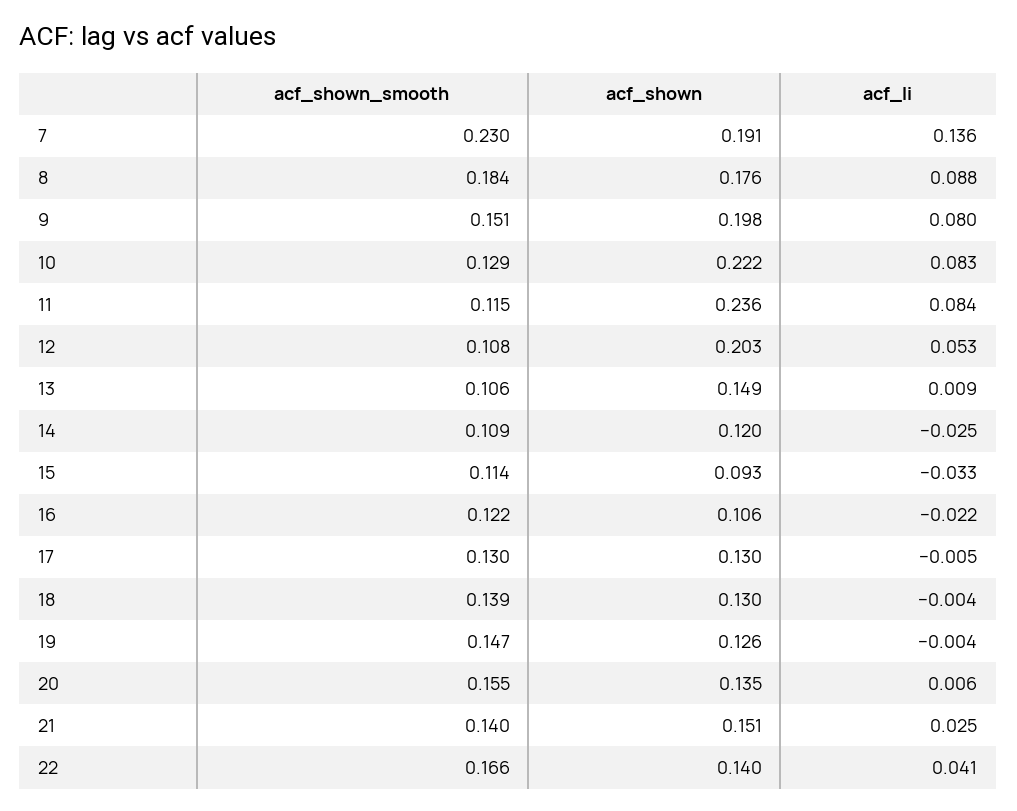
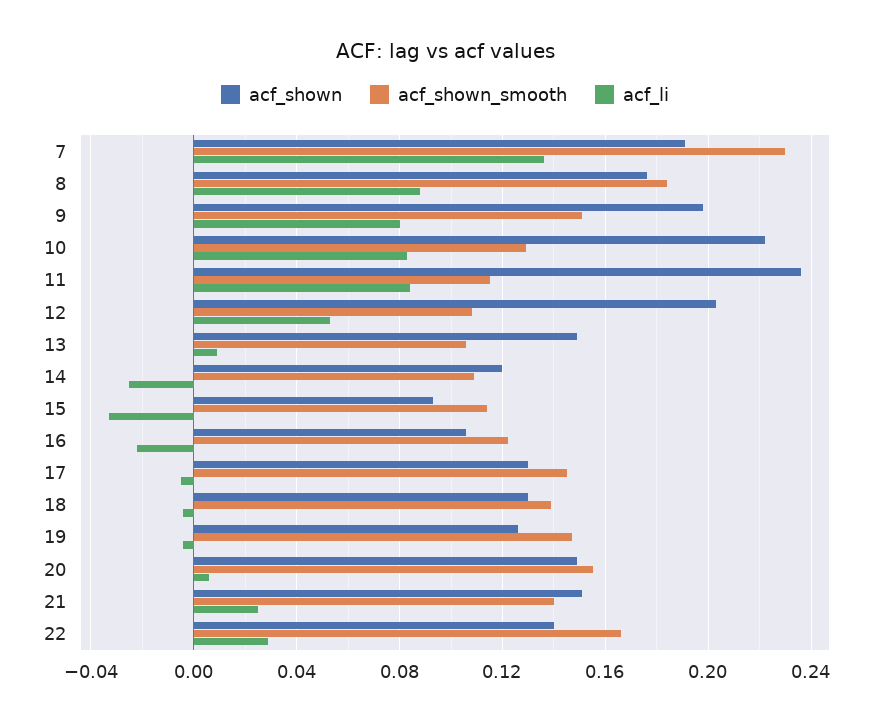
  {
    "acf_shown_smooth": {
      "7": 0.23,
      "8": 0.184,
      "9": 0.151,
      "10": 0.129,
      "11": 0.115,
      "12": 0.108,
      "13": 0.106,
      "14": 0.109,
      "15": 0.114,
      "16": 0.122,
-     "17": 0.13,
+     "17": 0.145,
      "18": 0.139,
      "19": 0.147,
      "20": 0.155,
      "21": 0.14,
      "22": 0.166
    },
    "acf_shown": {
      "7": 0.191,
      "8": 0.176,
      "9": 0.198,
      "10": 0.222,
      "11": 0.236,
      "12": 0.203,
      "13": 0.149,
      "14": 0.12,
      "15": 0.093,
      "16": 0.106,
      "17": 0.13,
      "18": 0.13,
      "19": 0.126,
-     "20": 0.135,
+     "20": 0.15,
      "21": 0.151,
      "22": 0.14
    },
    "acf_li": {
      "7": 0.136,
      "8": 0.088,
      "9": 0.08,
      "10": 0.083,
      "11": 0.084,
      "12": 0.053,
      "13": 0.009,
      "14": -0.025,
      "15": -0.033,
      "16": -0.022,
      "17": -0.005,
      "18": -0.004,
      "19": -0.004,
      "20": 0.006,
      "21": 0.025,
-     "22": 0.041
+     "22": 0.03
    }
  }

